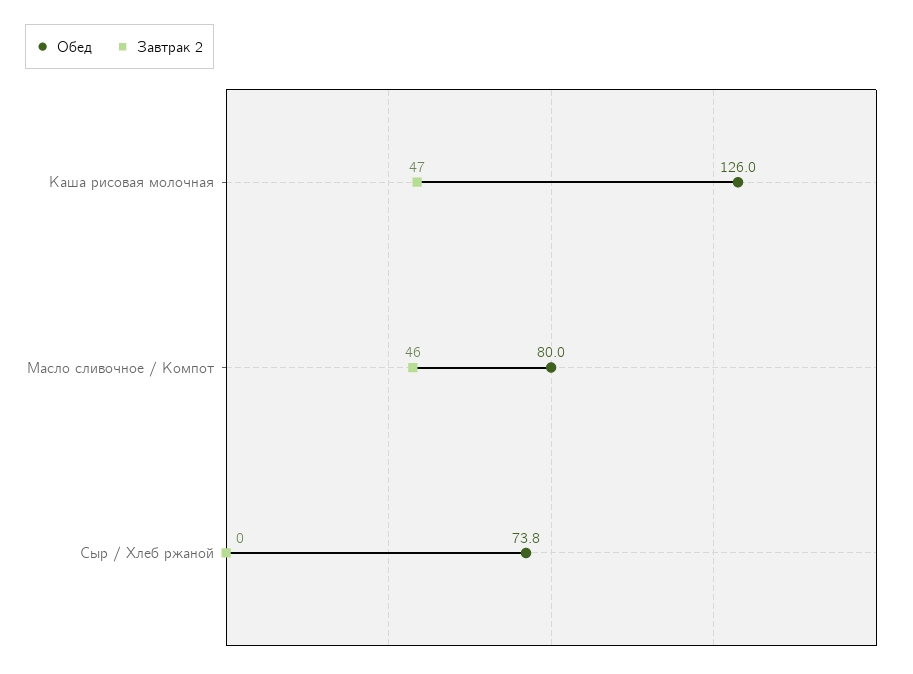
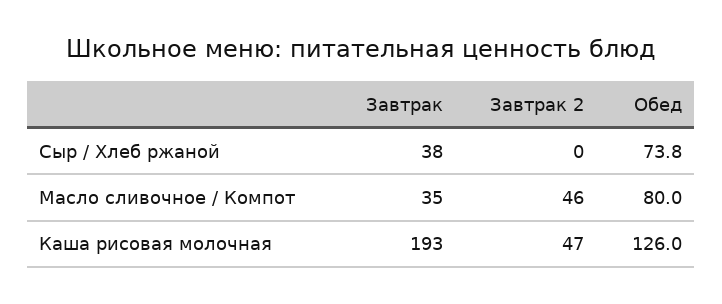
  {
    "Обед": {
      "Каша рисовая молочная": 126,
      "Масло сливочное / Компот": 80,
      "Сыр / Хлеб ржаной": 73.8
    },
    "Завтрак 2": {
      "Каша рисовая молочная": 47,
      "Масло сливочное / Компот": 46,
      "Сыр / Хлеб ржаной": 0
-   }
+   },
+   "Завтрак": {
+     "Сыр / Хлеб ржаной": 38,
+     "Масло сливочное / Компот": 35,
+     "Каша рисовая молочная": 193
+   }
  }

